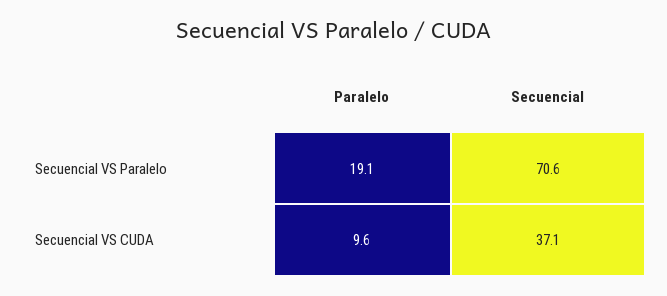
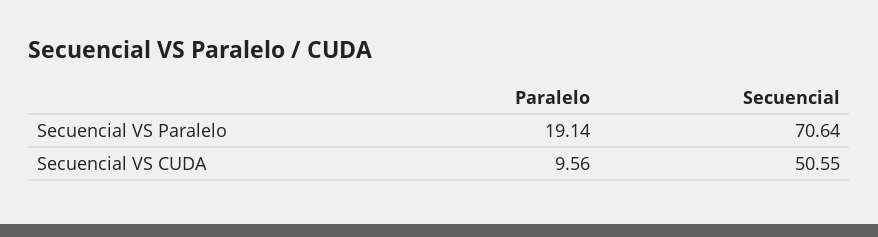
  {
    "Paralelo": {
      "Secuencial VS Paralelo": 19.14,
      "Secuencial VS CUDA": 9.56
    },
    "Secuencial": {
      "Secuencial VS Paralelo": 70.64,
-     "Secuencial VS CUDA": 37.1
+     "Secuencial VS CUDA": 50.55
    }
  }

